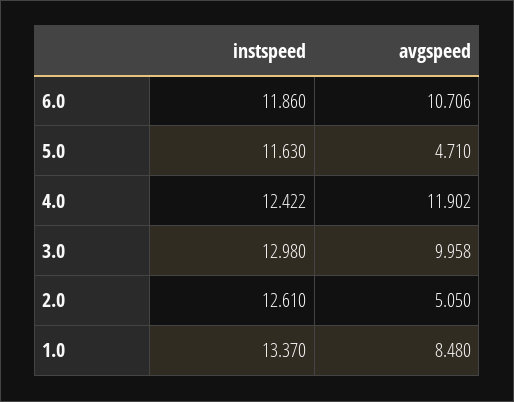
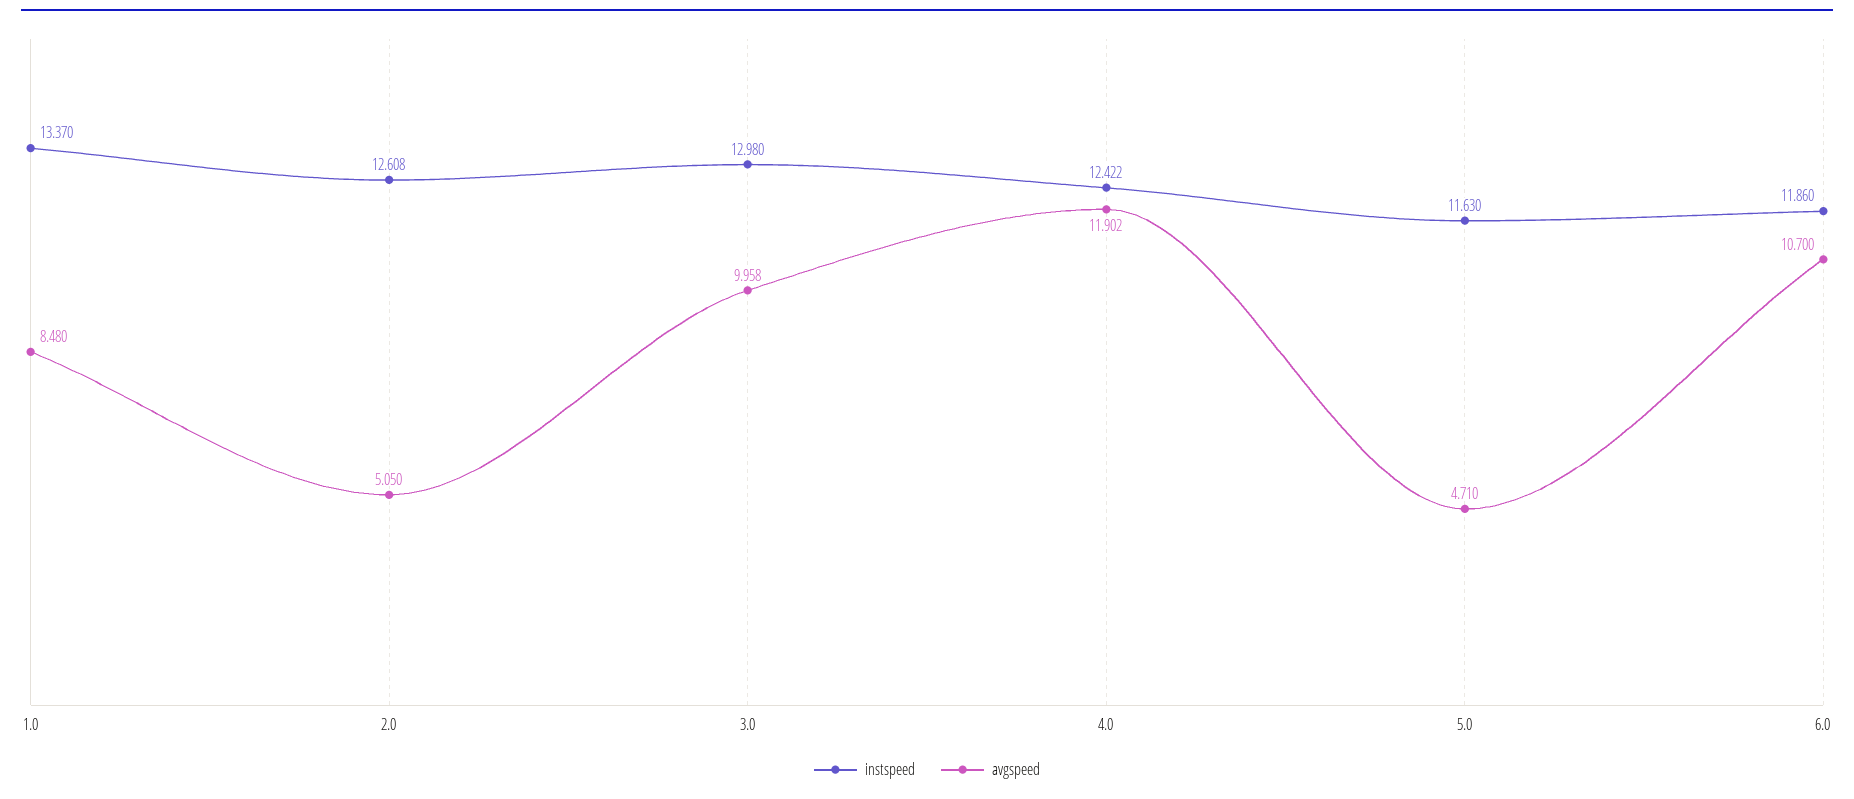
  {
    "instspeed": {
      "6.0": 11.86,
      "5.0": 11.63,
      "4.0": 12.422,
      "3.0": 12.98,
-     "2.0": 12.61,
+     "2.0": 12.608,
      "1.0": 13.37
    },
    "avgspeed": {
-     "6.0": 10.706,
+     "6.0": 10.7,
      "5.0": 4.71,
      "4.0": 11.902,
      "3.0": 9.958,
      "2.0": 5.05,
      "1.0": 8.48
    }
  }

